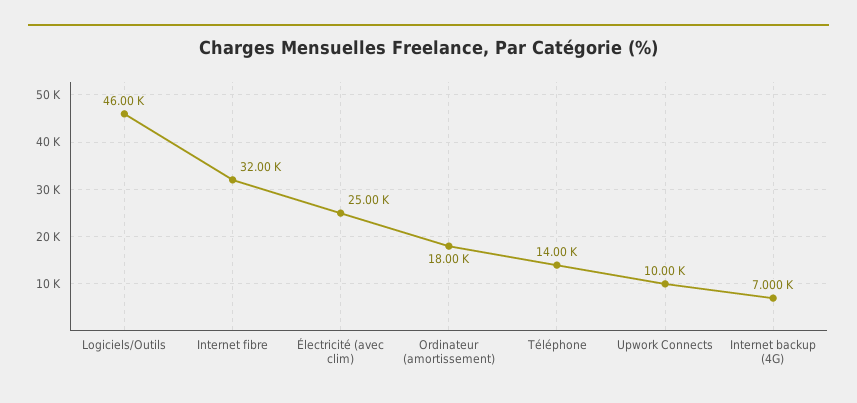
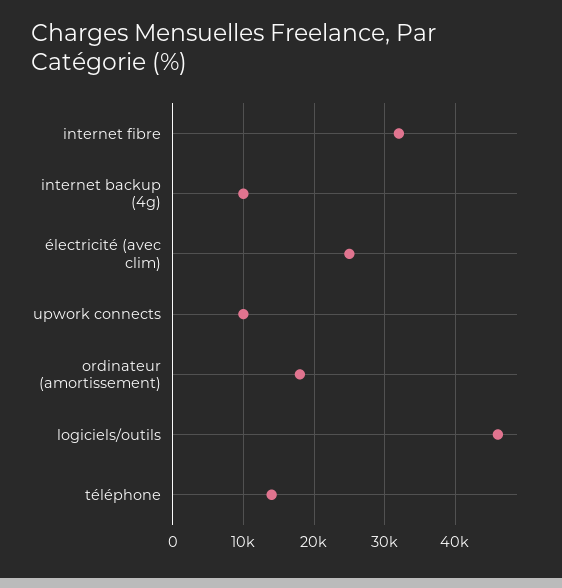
  {
    "Logiciels/Outils": 46000,
    "Internet fibre": 32000,
    "Électricité (avec clim)": 25000,
    "Ordinateur (amortissement)": 18000,
    "Téléphone": 14000,
    "Upwork Connects": 10000,
-   "Internet backup (4G)": 7000
+   "Internet backup (4G)": 10000
  }

